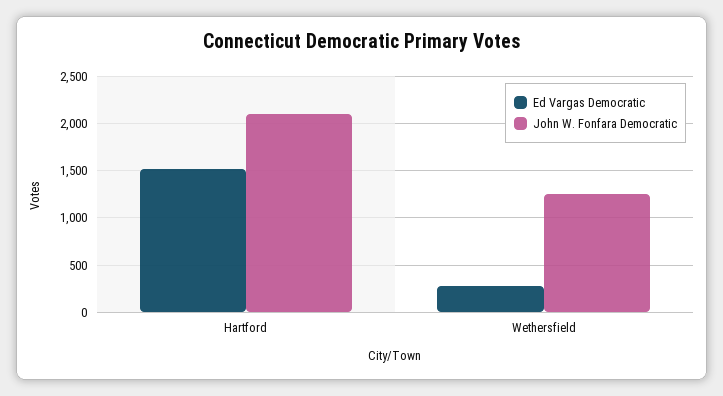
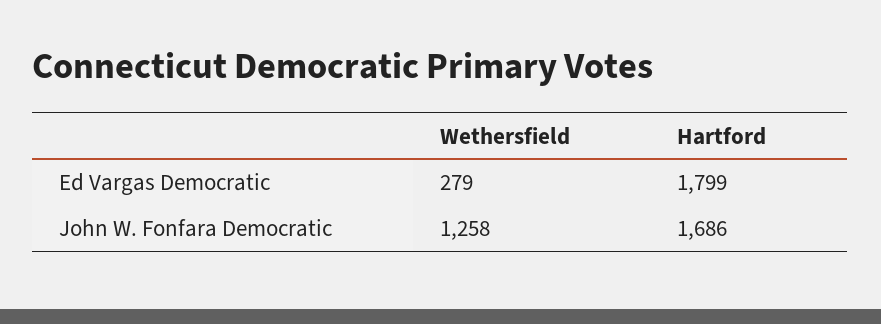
  {
    "Ed Vargas Democratic": {
-     "Hartford": 1500,
+     "Hartford": 1799,
      "Wethersfield": 279
    },
    "John W. Fonfara Democratic": {
-     "Hartford": 2100,
+     "Hartford": 1686,
      "Wethersfield": 1258
    }
  }

